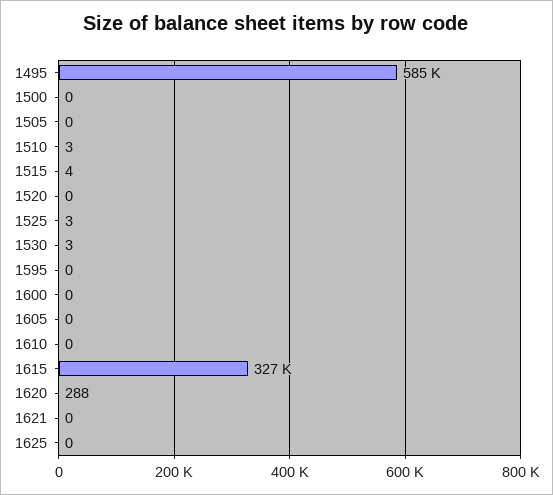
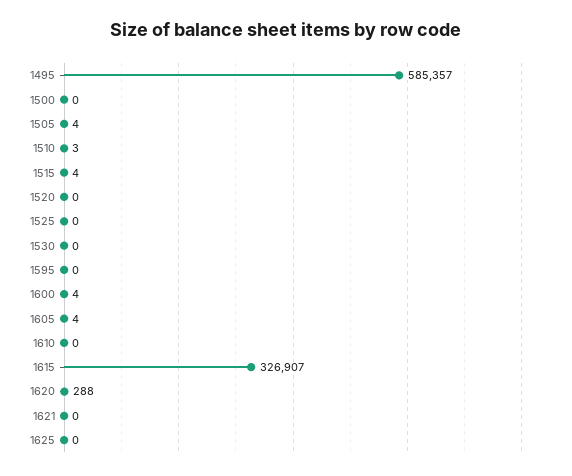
  {
    "1495": 585357,
    "1500": 0,
-   "1505": 0,
+   "1505": 4,
    "1510": 3,
    "1515": 4,
    "1520": 0,
-   "1525": 3,
+   "1525": 0,
-   "1530": 3,
+   "1530": 0,
    "1595": 0,
-   "1600": 0,
+   "1600": 4,
-   "1605": 0,
+   "1605": 4,
    "1610": 0,
    "1615": 326907,
    "1620": 288,
    "1621": 0,
    "1625": 0
  }

